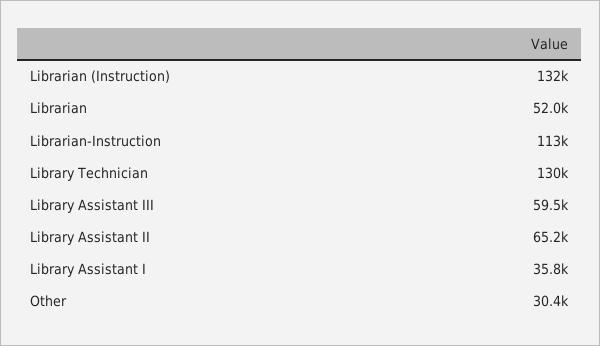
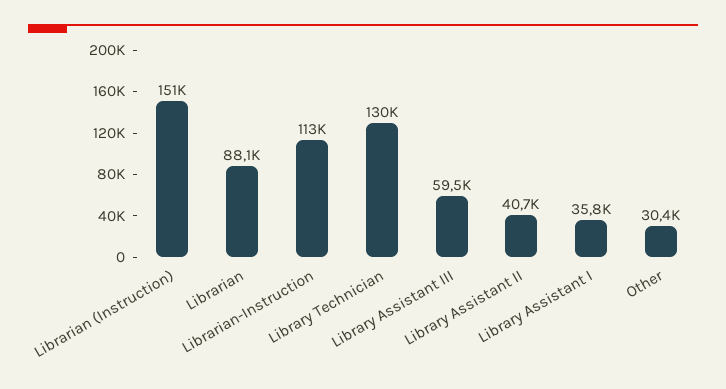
  {
-   "Librarian (Instruction)": 132000,
+   "Librarian (Instruction)": 151000,
-   "Librarian": 52000,
+   "Librarian": 88100,
    "Librarian-Instruction": 113000,
    "Library Technician": 130000,
    "Library Assistant III": 59500,
-   "Library Assistant II": 65200,
+   "Library Assistant II": 40700,
    "Library Assistant I": 35800,
    "Other": 30400
  }

